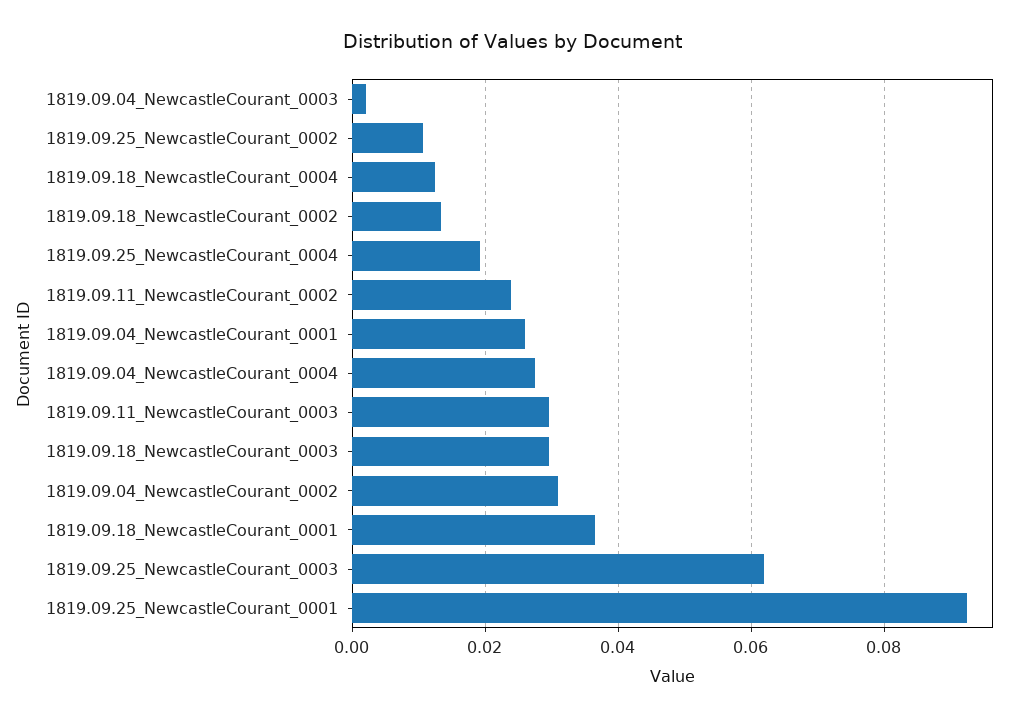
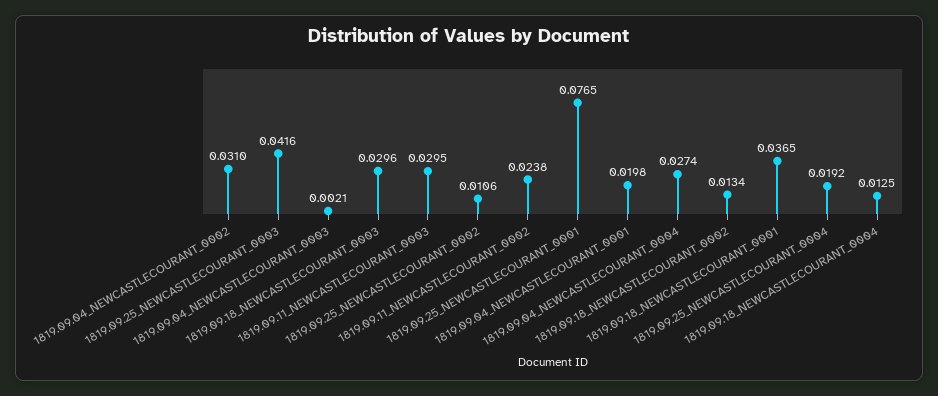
  {
    "1819.09.04_NewcastleCourant_0003": 0.0021,
    "1819.09.25_NewcastleCourant_0002": 0.0106,
    "1819.09.18_NewcastleCourant_0004": 0.0125,
    "1819.09.18_NewcastleCourant_0002": 0.0134,
    "1819.09.25_NewcastleCourant_0004": 0.0192,
    "1819.09.11_NewcastleCourant_0002": 0.0238,
-   "1819.09.04_NewcastleCourant_0001": 0.026,
+   "1819.09.04_NewcastleCourant_0001": 0.0198,
    "1819.09.04_NewcastleCourant_0004": 0.0274,
    "1819.09.11_NewcastleCourant_0003": 0.0295,
    "1819.09.18_NewcastleCourant_0003": 0.0296,
    "1819.09.04_NewcastleCourant_0002": 0.031,
    "1819.09.18_NewcastleCourant_0001": 0.0365,
-   "1819.09.25_NewcastleCourant_0003": 0.062,
+   "1819.09.25_NewcastleCourant_0003": 0.0416,
-   "1819.09.25_NewcastleCourant_0001": 0.092
+   "1819.09.25_NewcastleCourant_0001": 0.0765
  }

